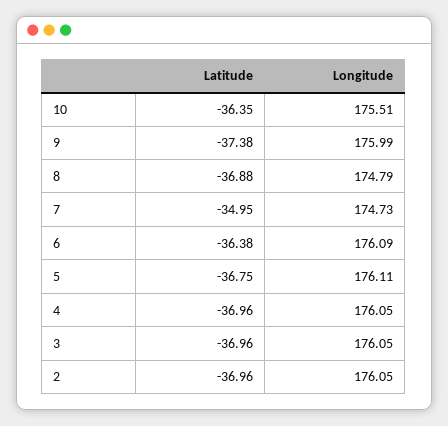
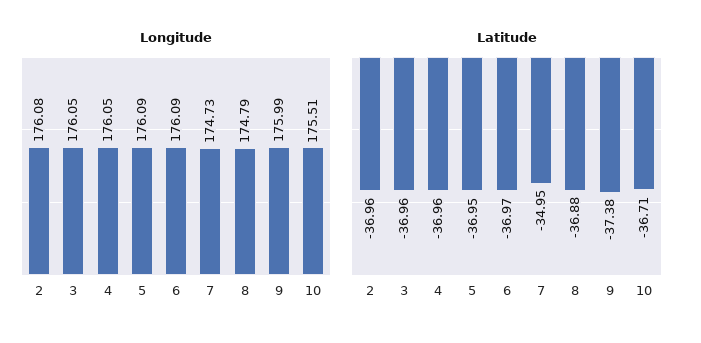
  {
    "Latitude": {
-     "10": -36.35,
+     "10": -36.71,
      "9": -37.38,
      "8": -36.88,
      "7": -34.95,
-     "6": -36.38,
+     "6": -36.97,
-     "5": -36.75,
+     "5": -36.95,
      "4": -36.96,
      "3": -36.96,
      "2": -36.96
    },
    "Longitude": {
      "10": 175.51,
      "9": 175.99,
      "8": 174.79,
      "7": 174.73,
      "6": 176.09,
-     "5": 176.11,
+     "5": 176.09,
      "4": 176.05,
      "3": 176.05,
-     "2": 176.05
+     "2": 176.08
    }
  }

